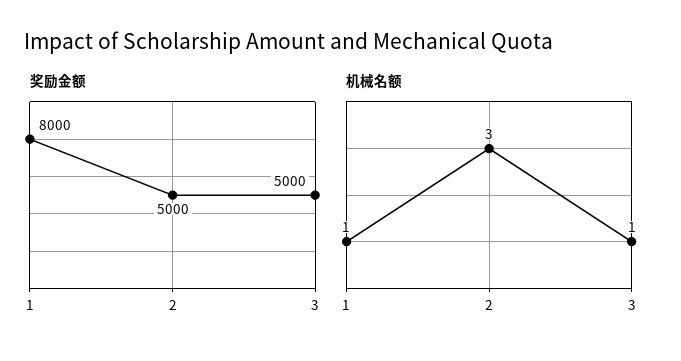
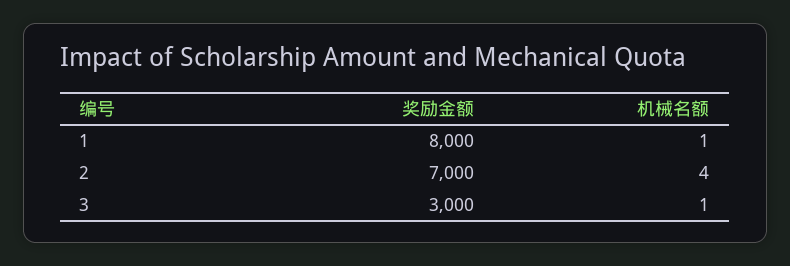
  {
    "奖励金额": {
      "1": 8000,
-     "2": 5000,
+     "2": 7000,
-     "3": 5000
+     "3": 3000
    },
    "机械名额": {
      "1": 1,
-     "2": 3,
+     "2": 4,
      "3": 1
    }
  }

